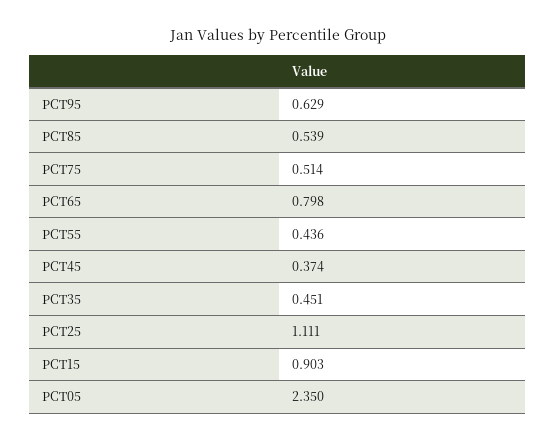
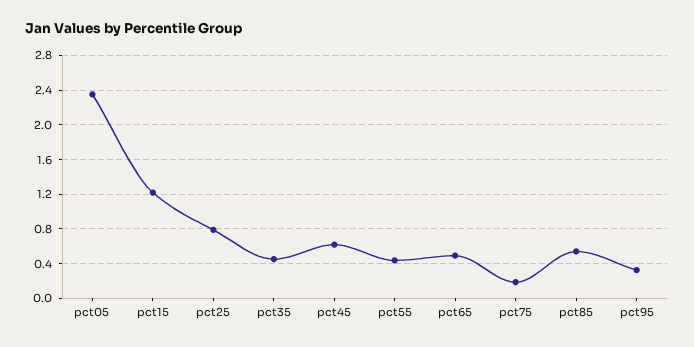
  {
-   "PCT95": 0.629,
+   "PCT95": 0.3,
    "PCT85": 0.539,
-   "PCT75": 0.514,
+   "PCT75": 0.2,
-   "PCT65": 0.798,
+   "PCT65": 0.5,
    "PCT55": 0.436,
-   "PCT45": 0.374,
+   "PCT45": 0.6,
    "PCT35": 0.451,
-   "PCT25": 1.111,
+   "PCT25": 0.8,
-   "PCT15": 0.903,
+   "PCT15": 1.2,
    "PCT05": 2.35
  }

